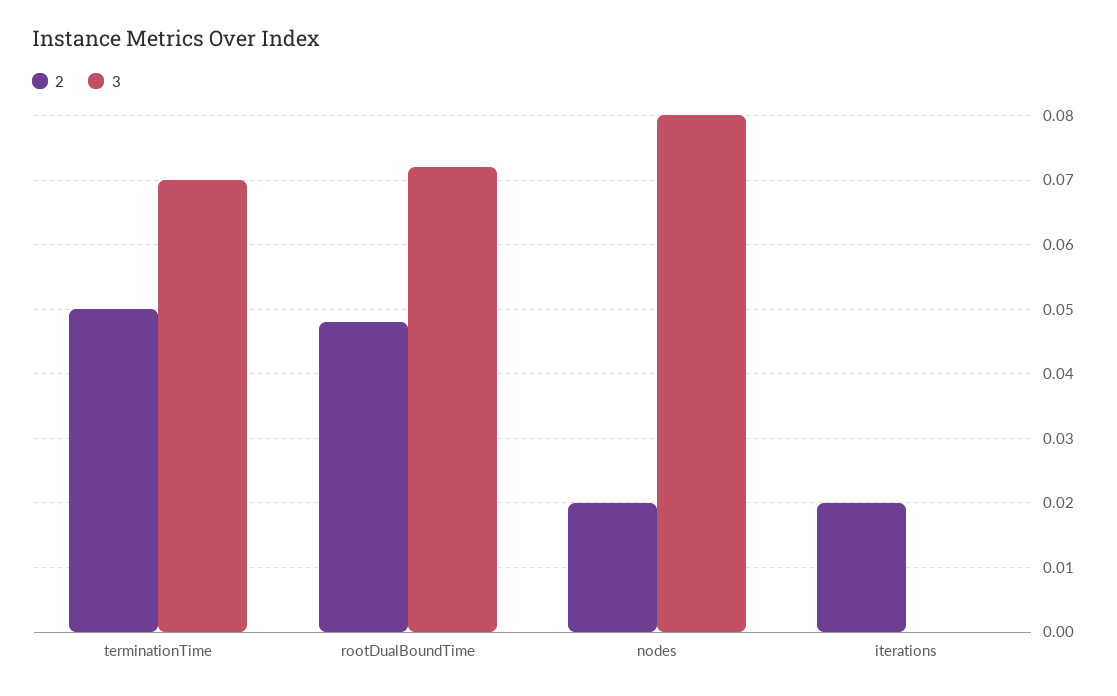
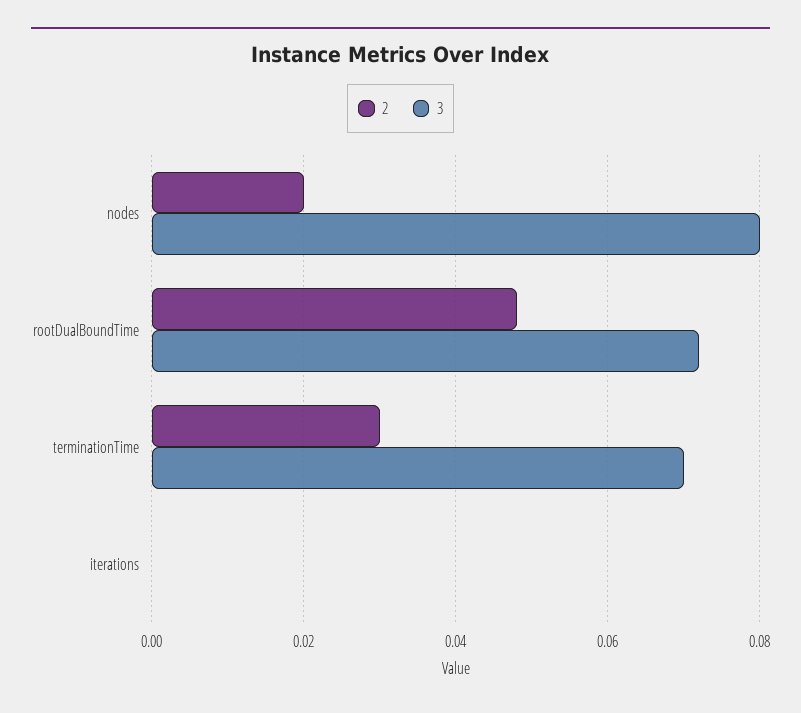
  {
    "2": {
-     "terminationTime": 0.05,
+     "terminationTime": 0.03,
      "rootDualBoundTime": 0.048,
      "nodes": 0.02,
-     "iterations": 0.02
+     "iterations": 0
    },
    "3": {
      "terminationTime": 0.07,
      "rootDualBoundTime": 0.072,
      "nodes": 0.08,
      "iterations": 0
    }
  }

